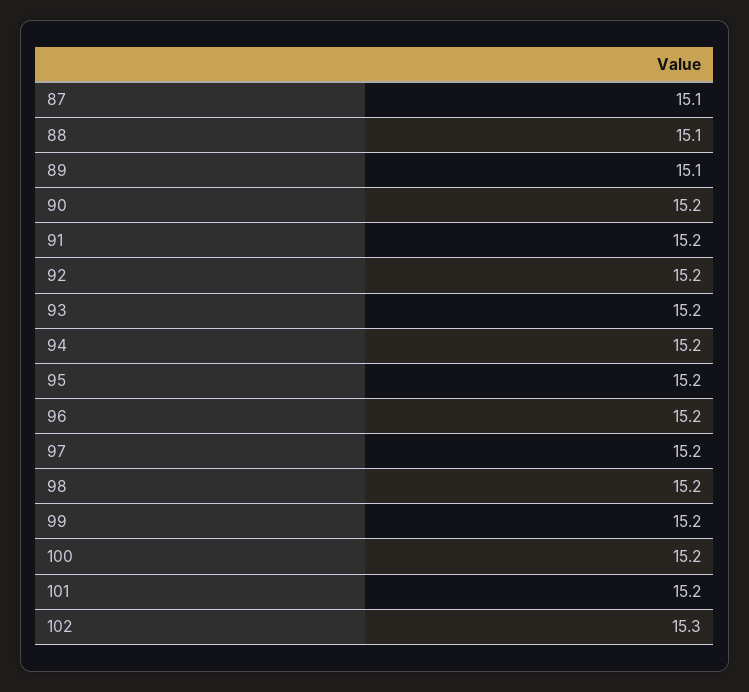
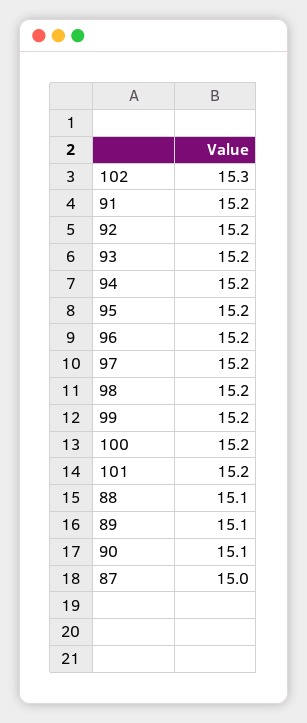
  {
-   "87": 15.1,
+   "87": 15,
    "88": 15.1,
    "89": 15.1,
-   "90": 15.2,
+   "90": 15.1,
    "91": 15.2,
    "92": 15.2,
    "93": 15.2,
    "94": 15.2,
    "95": 15.2,
    "96": 15.2,
    "97": 15.2,
    "98": 15.2,
    "99": 15.2,
    "100": 15.2,
    "101": 15.2,
    "102": 15.3
  }

